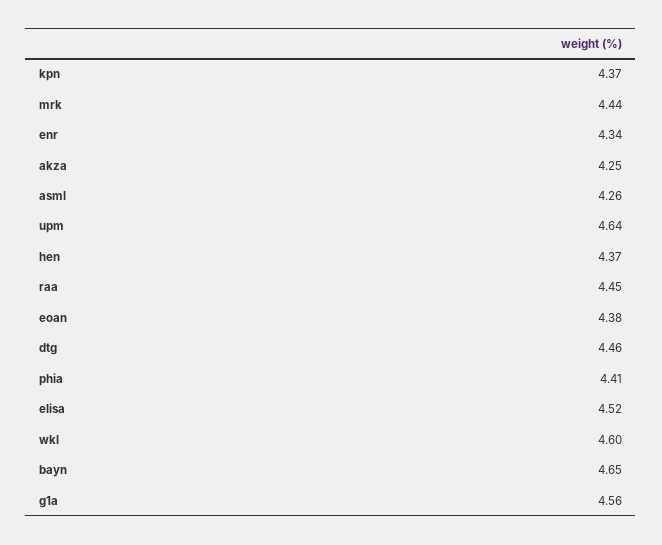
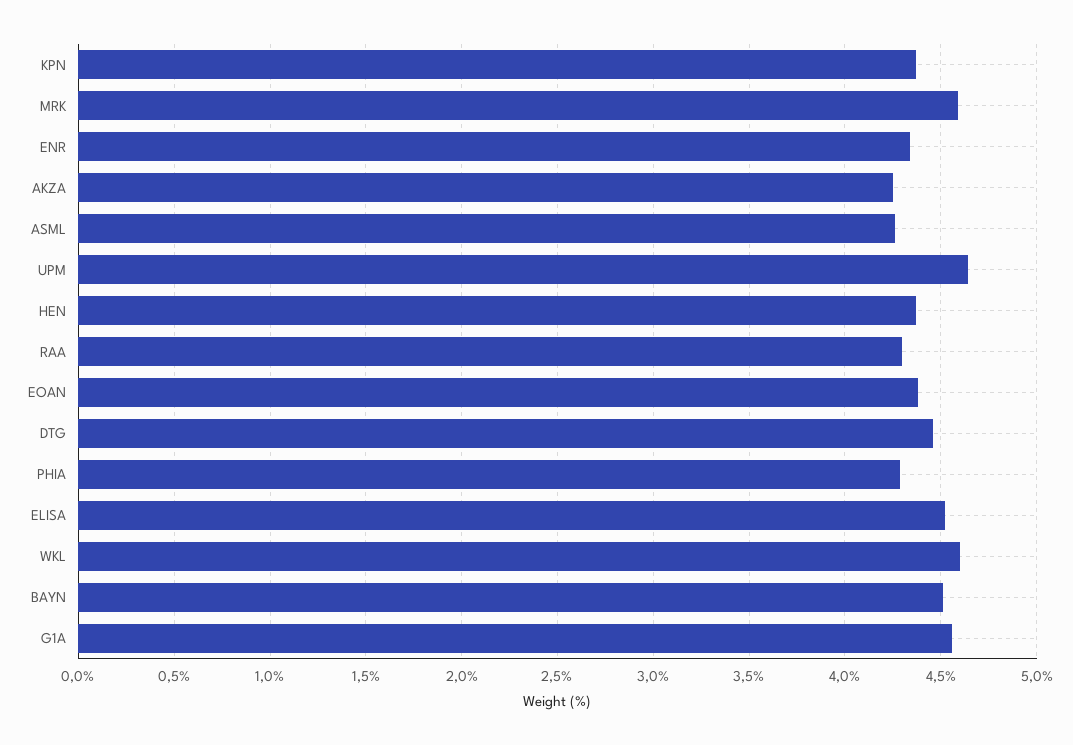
  {
    "kpn": 4.37,
-   "mrk": 4.44,
+   "mrk": 4.6,
    "enr": 4.34,
    "akza": 4.25,
    "asml": 4.26,
    "upm": 4.64,
    "hen": 4.37,
-   "raa": 4.45,
+   "raa": 4.3,
    "eoan": 4.38,
    "dtg": 4.46,
-   "phia": 4.41,
+   "phia": 4.3,
    "elisa": 4.52,
    "wkl": 4.6,
-   "bayn": 4.65,
+   "bayn": 4.5,
    "g1a": 4.56
  }

